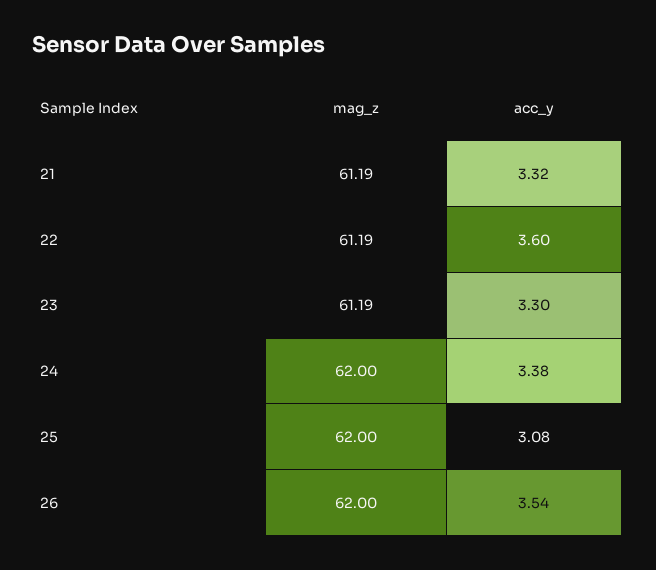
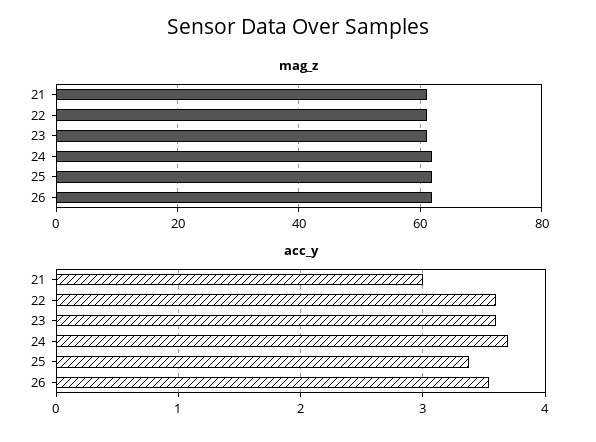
  {
    "mag_z": {
      "21": 61.19,
      "22": 61.19,
      "23": 61.19,
      "24": 62,
      "25": 62,
      "26": 62
    },
    "acc_y": {
-     "21": 3.32,
+     "21": 3,
      "22": 3.6,
-     "23": 3.3,
+     "23": 3.6,
-     "24": 3.38,
+     "24": 3.7,
-     "25": 3.08,
+     "25": 3.4,
      "26": 3.54
    }
  }

